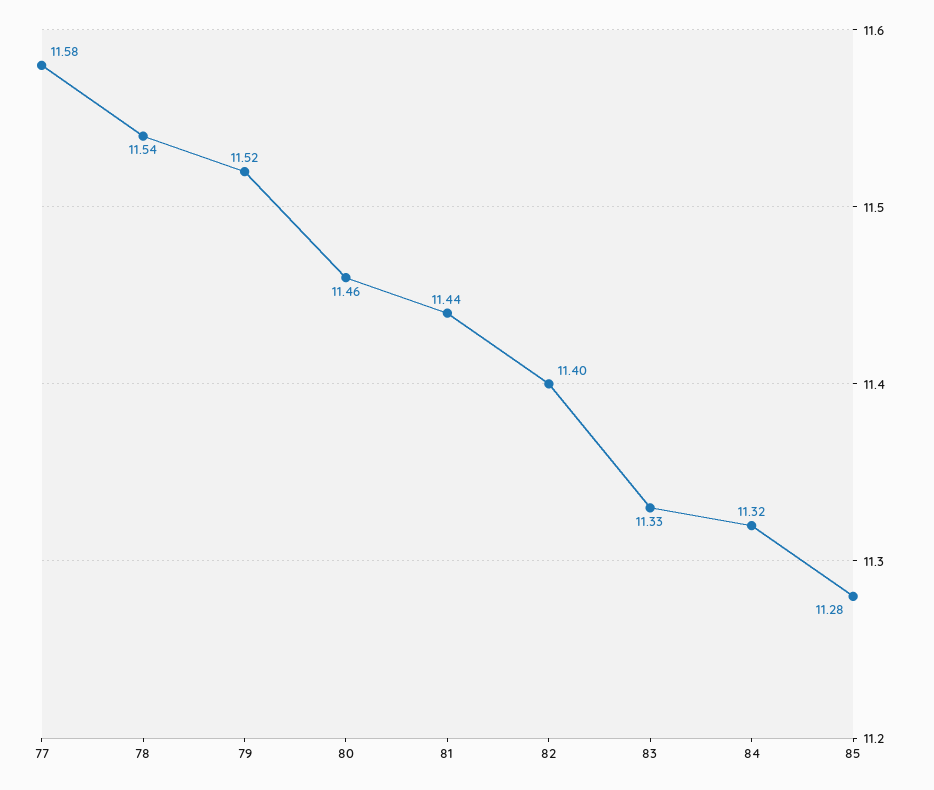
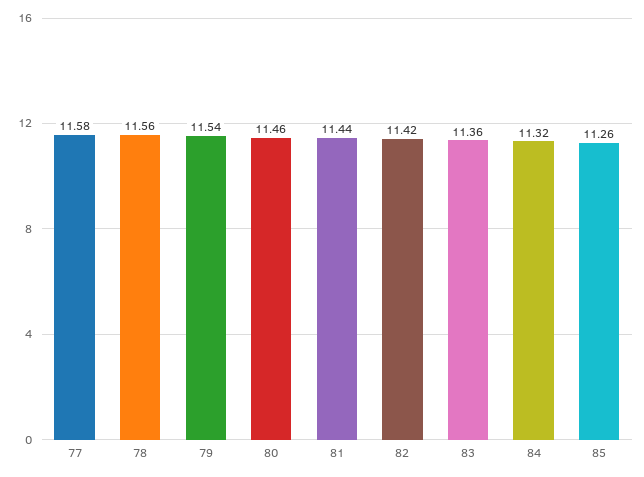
  {
    "77": 11.58,
-   "78": 11.54,
+   "78": 11.56,
-   "79": 11.52,
+   "79": 11.54,
    "80": 11.46,
    "81": 11.44,
-   "82": 11.4,
+   "82": 11.42,
-   "83": 11.33,
+   "83": 11.36,
    "84": 11.32,
-   "85": 11.28
+   "85": 11.26
  }

